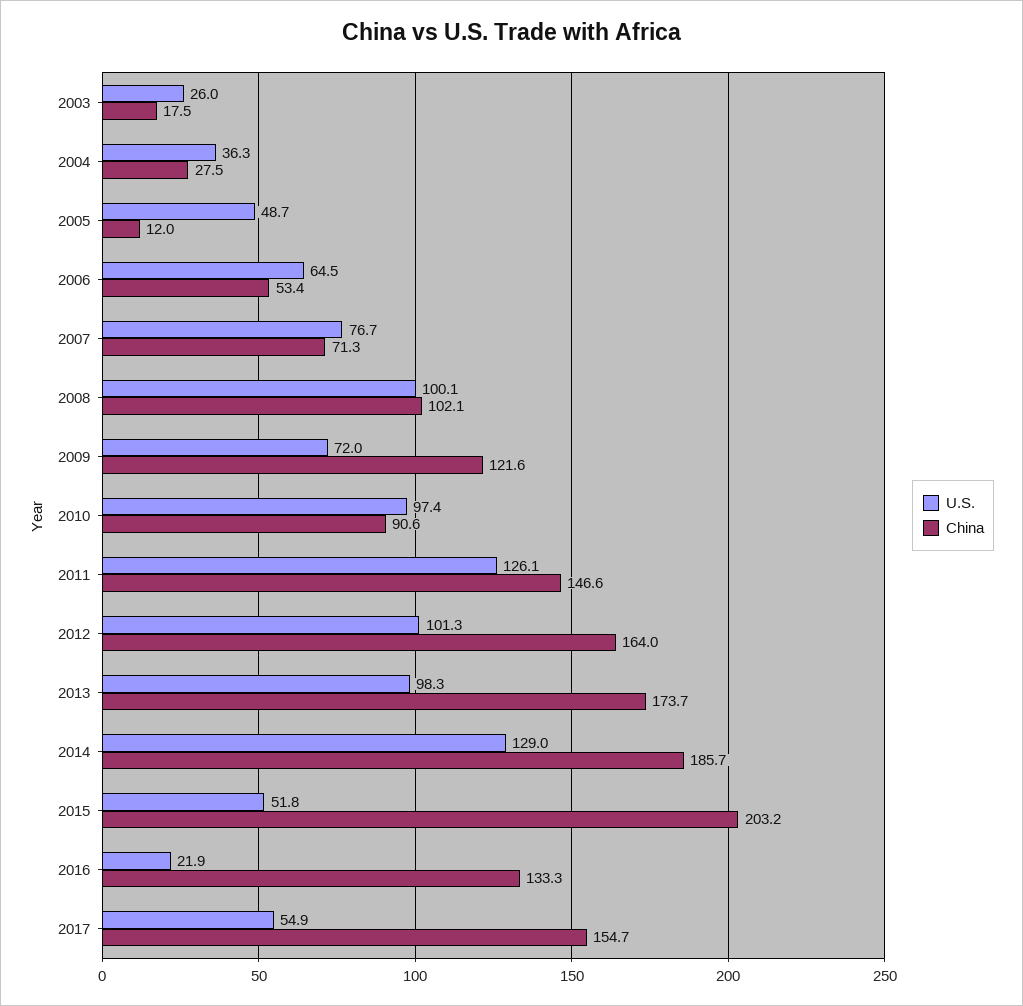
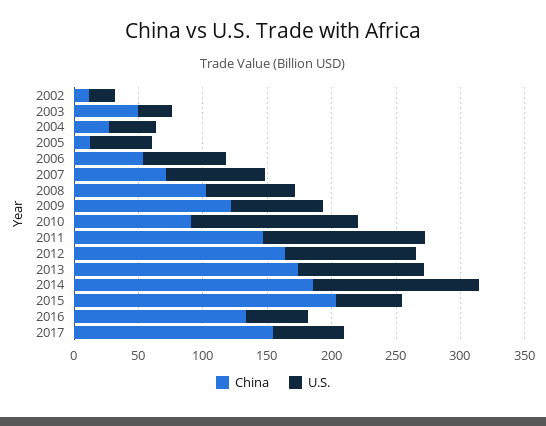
  {
    "U.S.": {
      "2003": 26,
      "2004": 36.3,
      "2005": 48.7,
      "2006": 64.5,
      "2007": 76.7,
-     "2008": 100.1,
+     "2008": 70,
      "2009": 72,
-     "2010": 97.4,
+     "2010": 130,
      "2011": 126.1,
      "2012": 101.3,
      "2013": 98.3,
      "2014": 129,
      "2015": 51.8,
-     "2016": 21.9,
+     "2016": 50,
-     "2017": 54.9
+     "2017": 54.9,
+     "2002": 20
    },
    "China": {
-     "2003": 17.5,
+     "2003": 50,
      "2004": 27.5,
      "2005": 12,
      "2006": 53.4,
      "2007": 71.3,
      "2008": 102.1,
      "2009": 121.6,
      "2010": 90.6,
      "2011": 146.6,
      "2012": 164,
      "2013": 173.7,
      "2014": 185.7,
      "2015": 203.2,
      "2016": 133.3,
-     "2017": 154.7
+     "2017": 154.7,
+     "2002": 10
    }
  }

